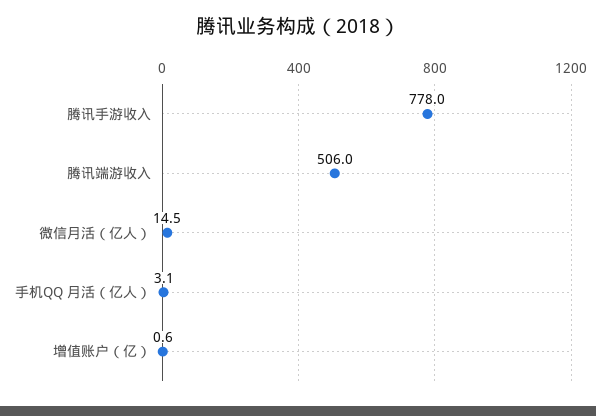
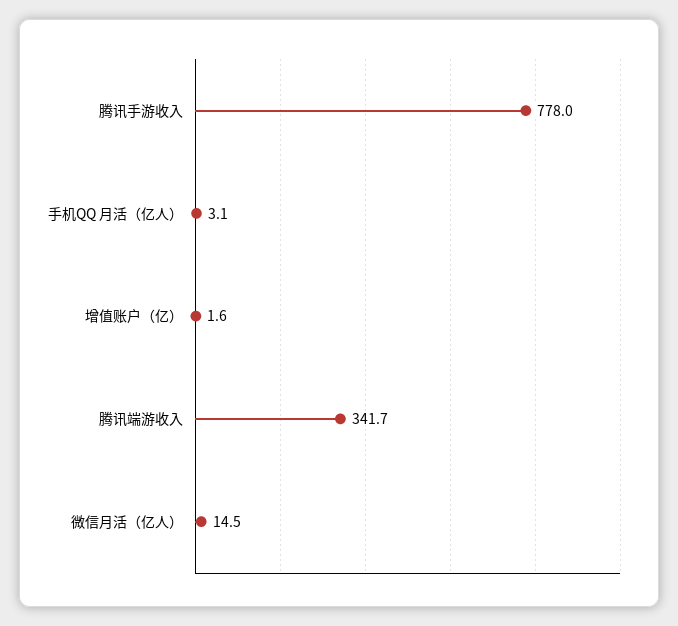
  {
    "腾讯手游收入": 778,
-   "腾讯端游收入": 506,
+   "腾讯端游收入": 341.7,
    "微信月活（亿人）": 14.5,
    "手机QQ 月活（亿人）": 3.1,
-   "增值账户（亿）": 0.6
+   "增值账户（亿）": 1.6
  }

